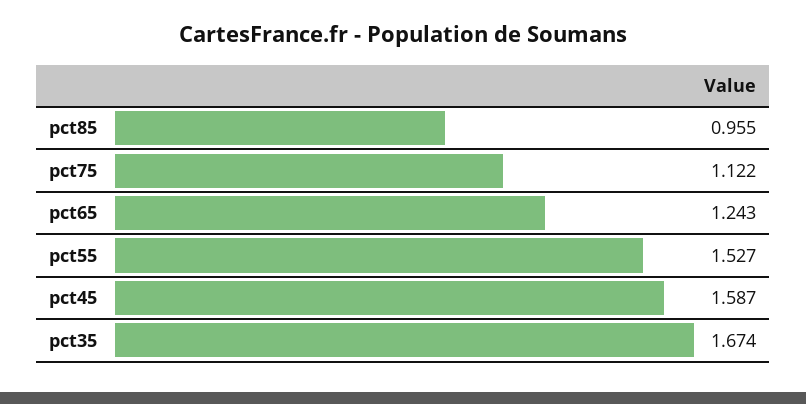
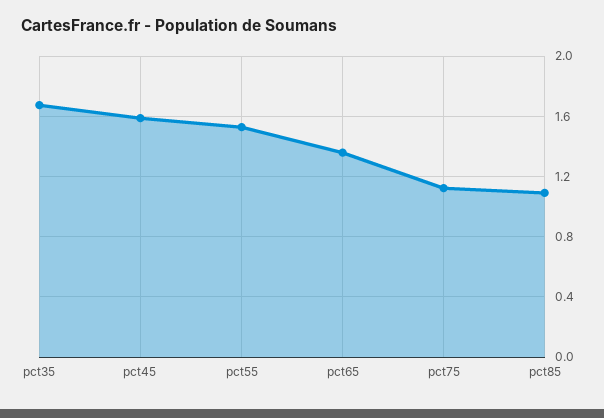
  {
-   "pct85": 0.955,
+   "pct85": 1.1,
    "pct75": 1.122,
-   "pct65": 1.243,
+   "pct65": 1.35,
    "pct55": 1.527,
    "pct45": 1.587,
    "pct35": 1.674
  }

